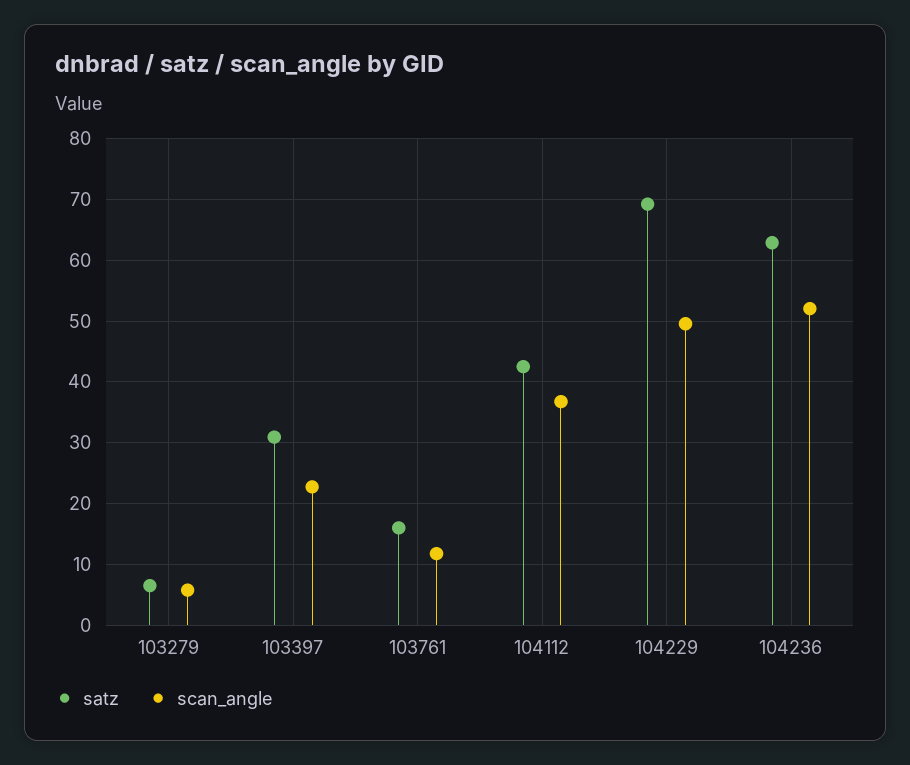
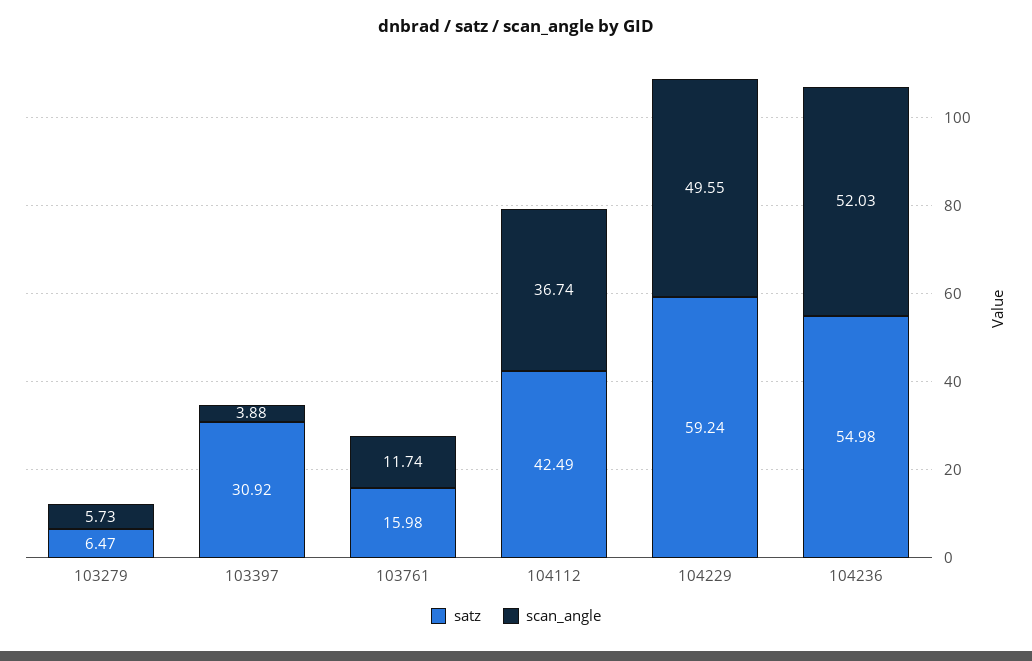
  {
    "satz": {
      "103279": 6.47,
      "103397": 30.92,
      "103761": 15.98,
      "104112": 42.49,
-     "104229": 69,
+     "104229": 59.24,
-     "104236": 63
+     "104236": 54.98
    },
    "scan_angle": {
      "103279": 5.73,
-     "103397": 23,
+     "103397": 3.88,
      "103761": 11.74,
      "104112": 36.74,
      "104229": 49.55,
      "104236": 52.03
    }
  }

